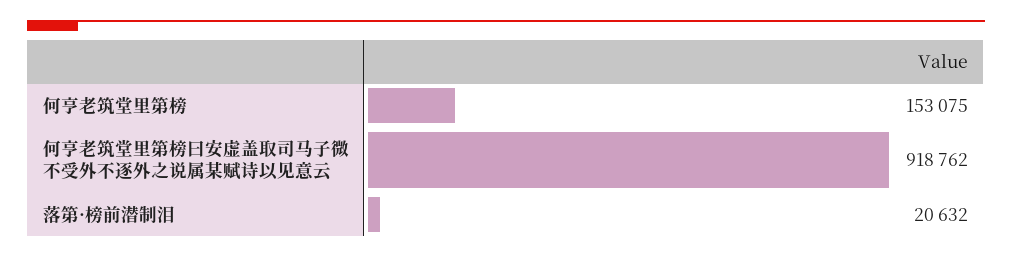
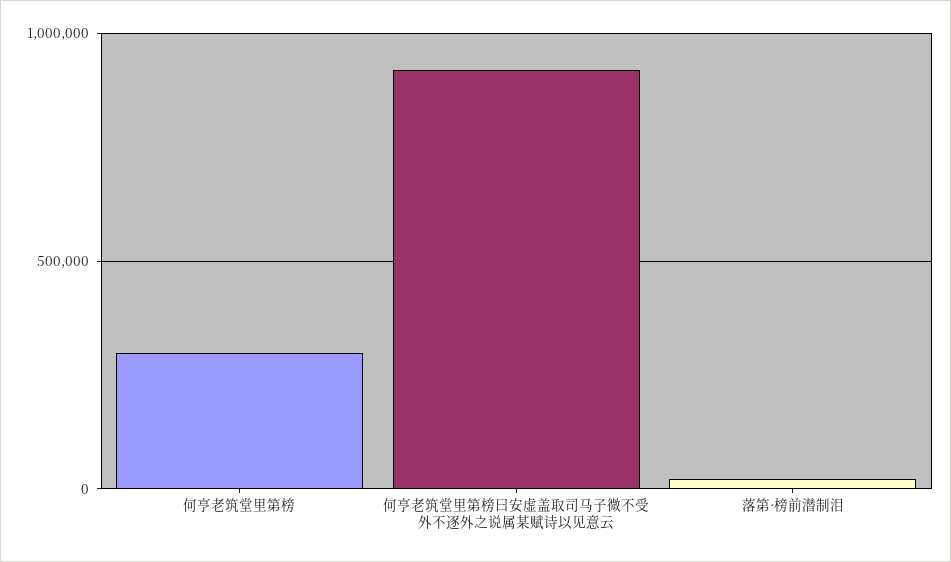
  {
-   "何亨老筑堂里第榜": 153075,
+   "何亨老筑堂里第榜": 300000,
    "何亨老筑堂里第榜曰安虚盖取司马子微不受外不逐外之说属某赋诗以见意云": 918762,
    "落第·榜前潜制泪": 20632
  }

